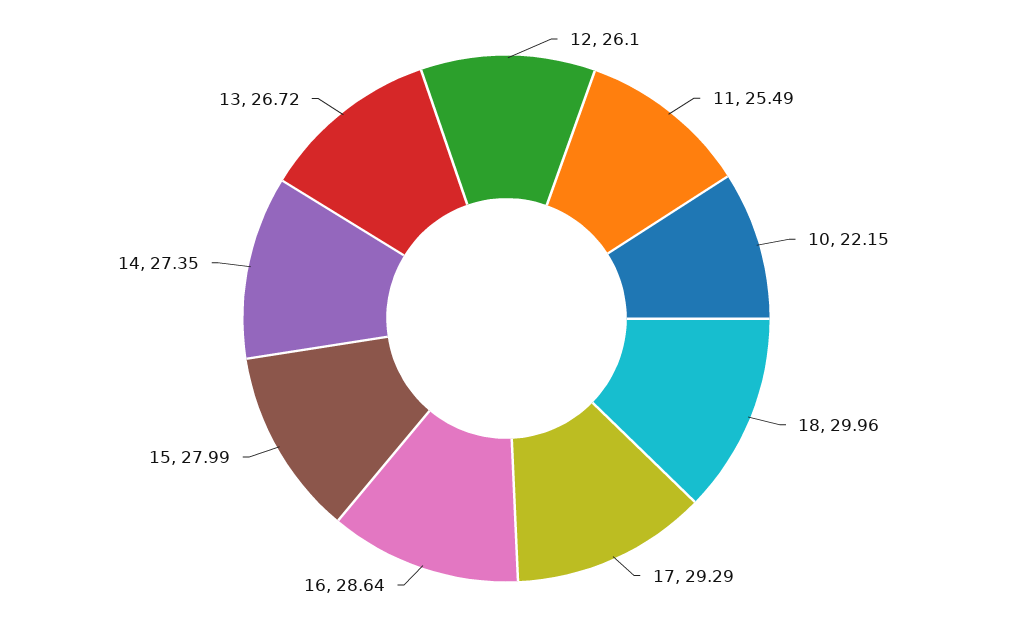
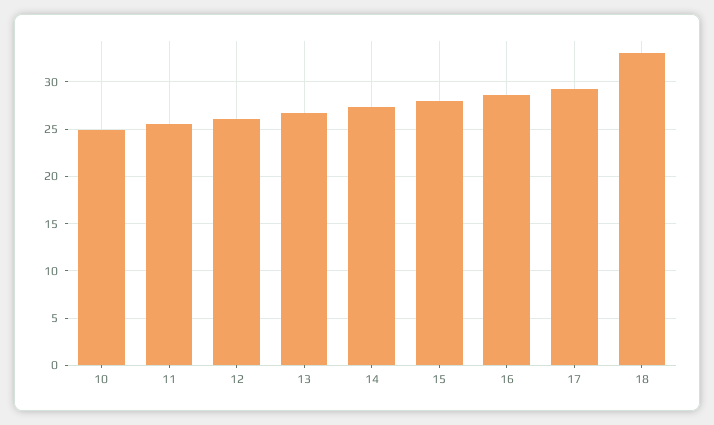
  {
    "12": 26.1,
    "11": 25.49,
-   "10": 22.15,
+   "10": 25,
-   "18": 29.96,
+   "18": 33,
    "17": 29.29,
    "16": 28.64,
    "15": 27.99,
    "14": 27.35,
    "13": 26.72
  }

